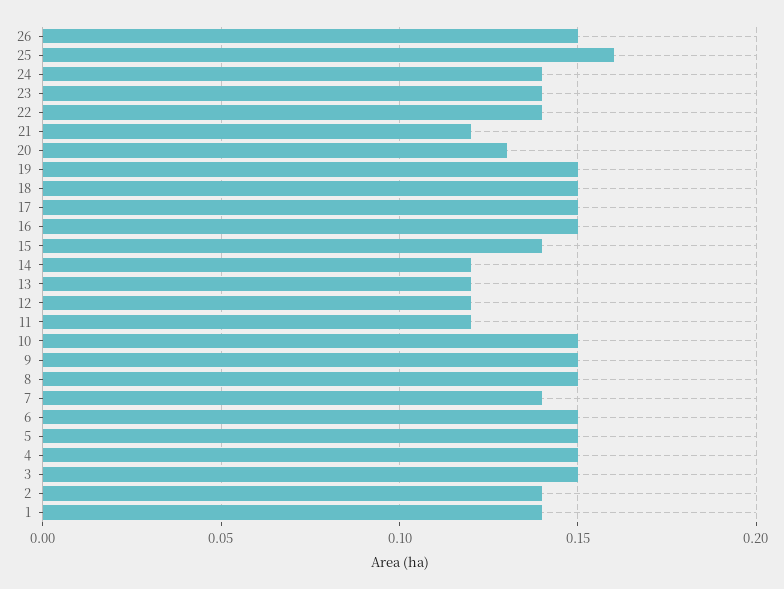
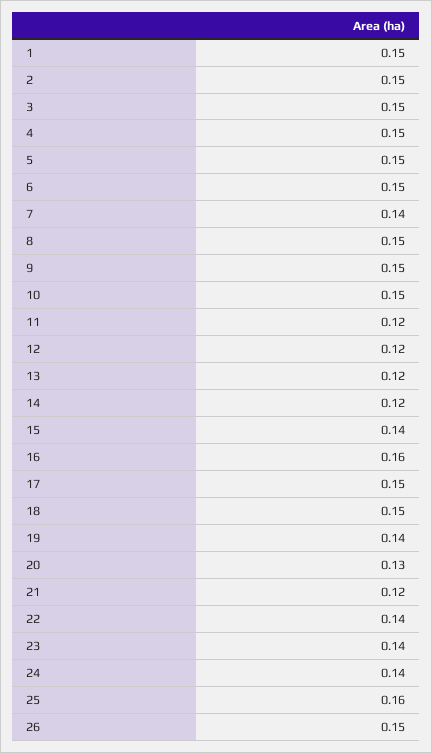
  {
    "26": 0.15,
    "25": 0.16,
    "24": 0.14,
    "23": 0.14,
    "22": 0.14,
    "21": 0.12,
    "20": 0.13,
-   "19": 0.15,
+   "19": 0.14,
    "18": 0.15,
    "17": 0.15,
-   "16": 0.15,
+   "16": 0.16,
    "15": 0.14,
    "14": 0.12,
    "13": 0.12,
    "12": 0.12,
    "11": 0.12,
    "10": 0.15,
    "9": 0.15,
    "8": 0.15,
    "7": 0.14,
    "6": 0.15,
    "5": 0.15,
    "4": 0.15,
    "3": 0.15,
-   "2": 0.14,
+   "2": 0.15,
-   "1": 0.14
+   "1": 0.15
  }

